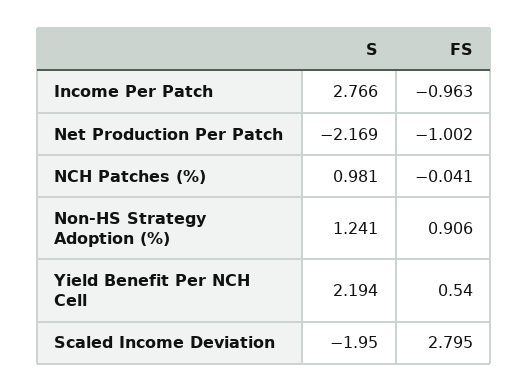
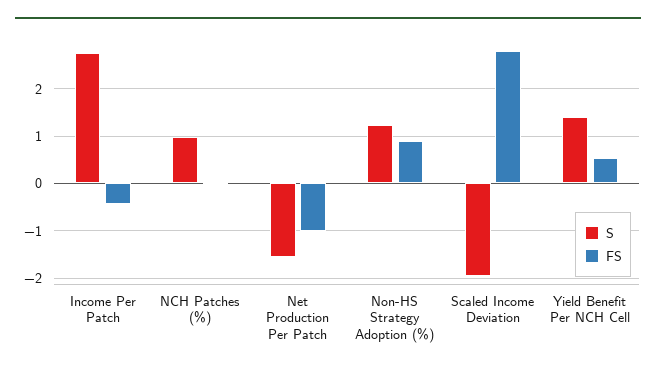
  {
    "S": {
      "Income Per Patch": 2.766,
-     "Net Production Per Patch": -2.169,
+     "Net Production Per Patch": -1.6,
      "NCH Patches (%)": 0.981,
      "Non-HS Strategy Adoption (%)": 1.241,
-     "Yield Benefit Per NCH Cell": 2.194,
+     "Yield Benefit Per NCH Cell": 1.4,
      "Scaled Income Deviation": -1.95
    },
    "FS": {
-     "Income Per Patch": -0.963,
+     "Income Per Patch": -0.4,
      "Net Production Per Patch": -1.002,
      "NCH Patches (%)": -0.041,
      "Non-HS Strategy Adoption (%)": 0.906,
      "Yield Benefit Per NCH Cell": 0.54,
      "Scaled Income Deviation": 2.795
    }
  }

